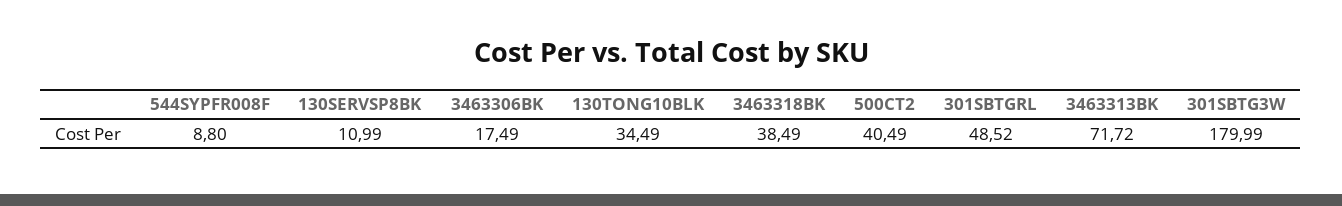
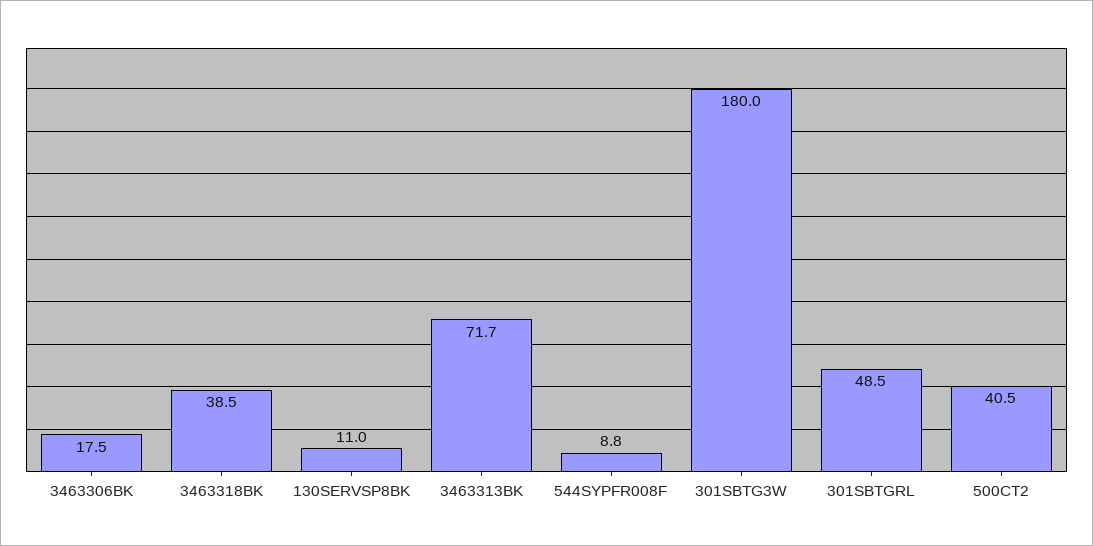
  {
    "544SYPFR008F": 8.8,
    "130SERVSP8BK": 10.99,
    "3463306BK": 17.49,
-   "130TONG10BLK": 34.49,
    "3463318BK": 38.49,
    "500CT2": 40.49,
    "301SBTGRL": 48.52,
    "3463313BK": 71.72,
    "301SBTG3W": 179.99
  }

